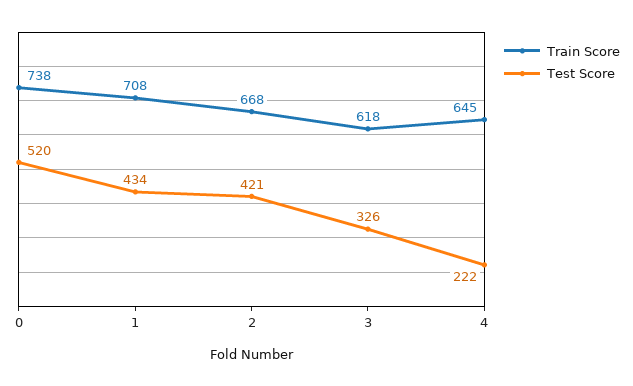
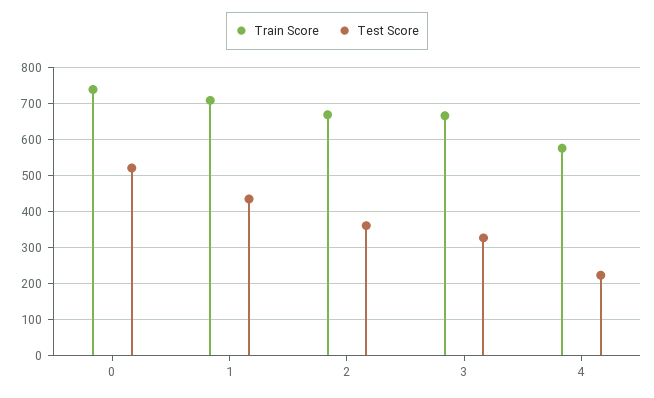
  {
    "Train Score": {
      "0": 738,
      "1": 708,
      "2": 668,
-     "3": 618,
+     "3": 660,
-     "4": 645
+     "4": 580
    },
    "Test Score": {
      "0": 520,
      "1": 434,
-     "2": 421,
+     "2": 360,
      "3": 326,
      "4": 222
    }
  }

